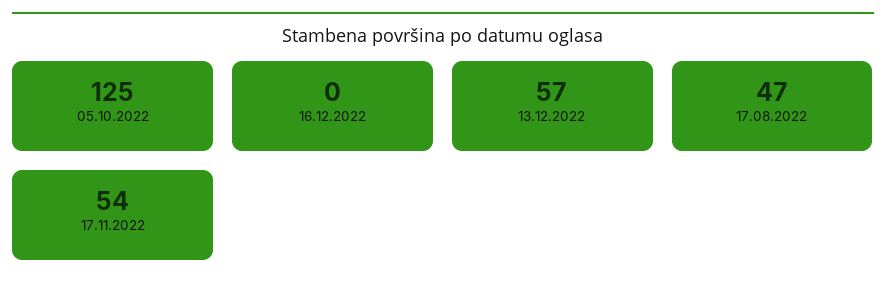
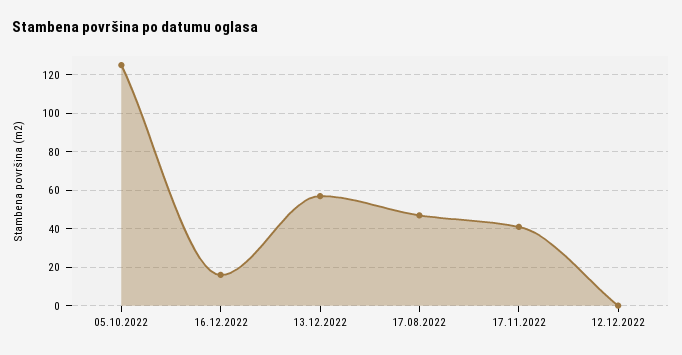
  {
    "05.10.2022": 125,
-   "16.12.2022": 0,
+   "16.12.2022": 15,
    "13.12.2022": 57,
    "17.08.2022": 47,
-   "17.11.2022": 54
+   "17.11.2022": 40,
+   "12.12.2022": 0
  }

